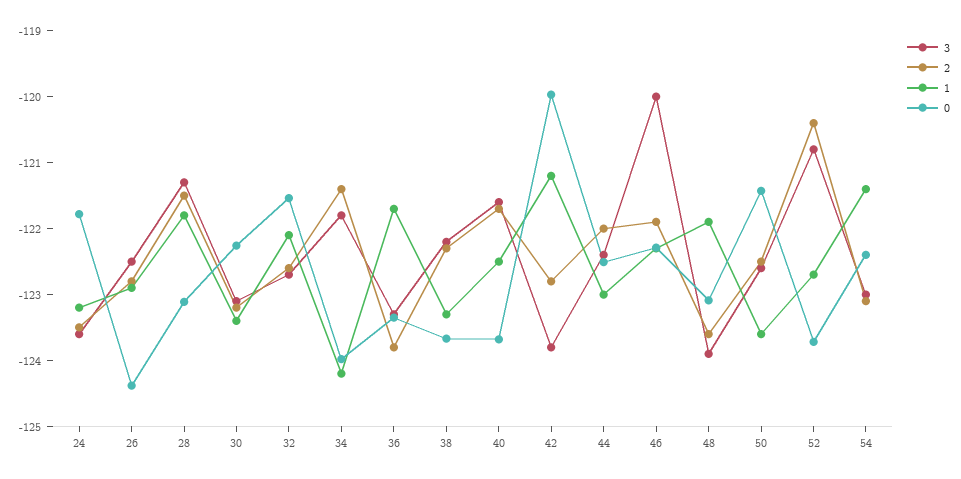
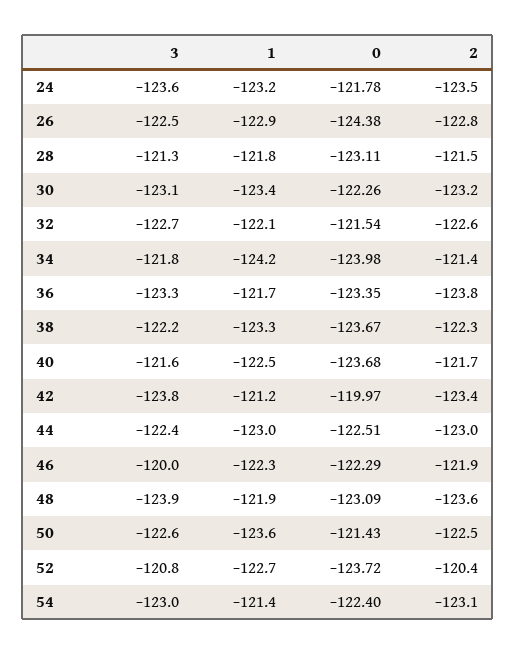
  {
    "3": {
      "24": -123.6,
      "26": -122.5,
      "28": -121.3,
      "30": -123.1,
      "32": -122.7,
      "34": -121.8,
      "36": -123.3,
      "38": -122.2,
      "40": -121.6,
      "42": -123.8,
      "44": -122.4,
      "46": -120,
      "48": -123.9,
      "50": -122.6,
      "52": -120.8,
      "54": -123
    },
    "2": {
      "24": -123.5,
      "26": -122.8,
      "28": -121.5,
      "30": -123.2,
      "32": -122.6,
      "34": -121.4,
      "36": -123.8,
      "38": -122.3,
      "40": -121.7,
-     "42": -122.8,
+     "42": -123.4,
-     "44": -122,
+     "44": -123,
      "46": -121.9,
      "48": -123.6,
      "50": -122.5,
      "52": -120.4,
      "54": -123.1
    },
    "1": {
      "24": -123.2,
      "26": -122.9,
      "28": -121.8,
      "30": -123.4,
      "32": -122.1,
      "34": -124.2,
      "36": -121.7,
      "38": -123.3,
      "40": -122.5,
      "42": -121.2,
      "44": -123,
      "46": -122.3,
      "48": -121.9,
      "50": -123.6,
      "52": -122.7,
      "54": -121.4
    },
    "0": {
      "24": -121.78,
      "26": -124.38,
      "28": -123.11,
      "30": -122.26,
      "32": -121.54,
      "34": -123.98,
      "36": -123.35,
      "38": -123.67,
      "40": -123.68,
      "42": -119.97,
      "44": -122.51,
      "46": -122.29,
      "48": -123.09,
      "50": -121.43,
      "52": -123.72,
      "54": -122.4
    }
  }

